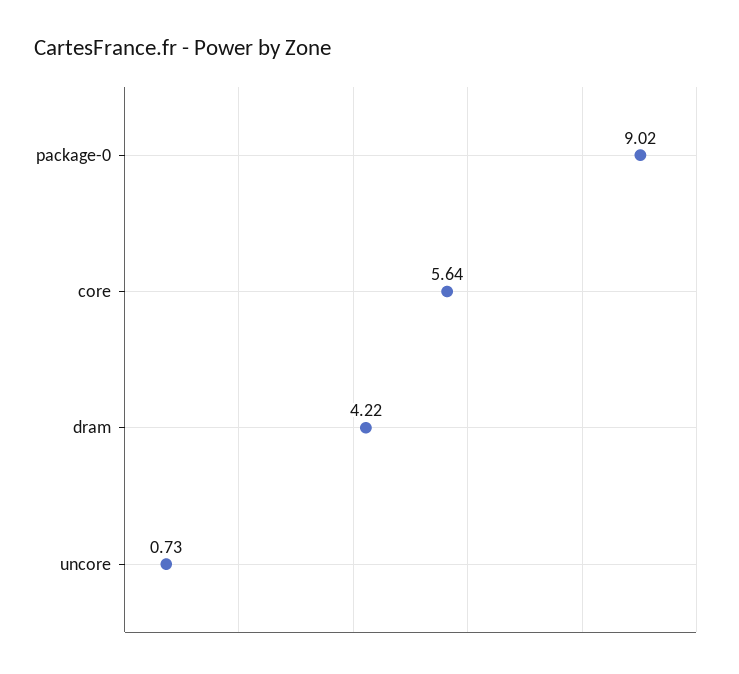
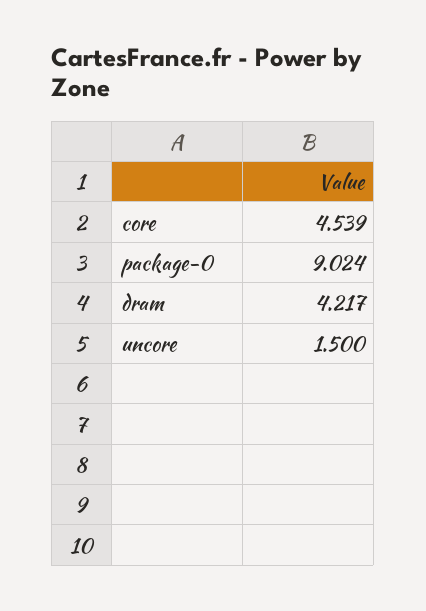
  {
    "package-0": 9.024,
-   "core": 5.64,
+   "core": 4.539,
    "dram": 4.217,
-   "uncore": 0.73
+   "uncore": 1.5
  }

